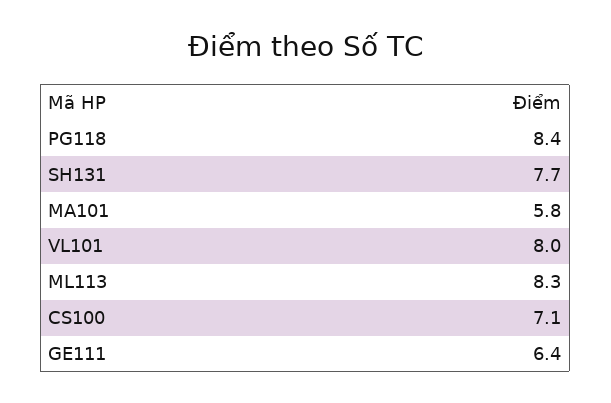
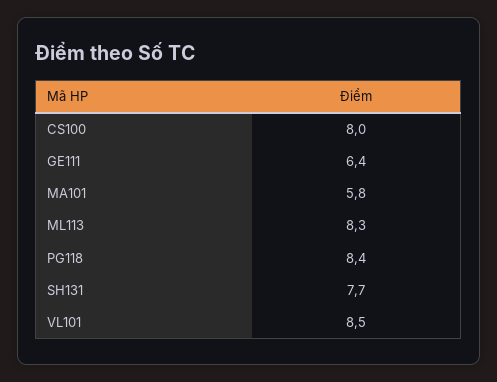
  {
    "PG118": 8.4,
    "SH131": 7.7,
    "MA101": 5.8,
-   "VL101": 8,
+   "VL101": 8.5,
    "ML113": 8.3,
-   "CS100": 7.1,
+   "CS100": 8,
    "GE111": 6.4
  }

